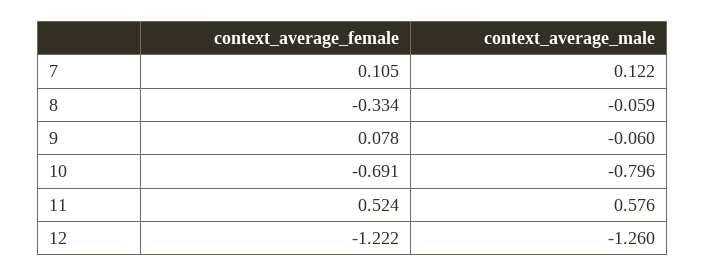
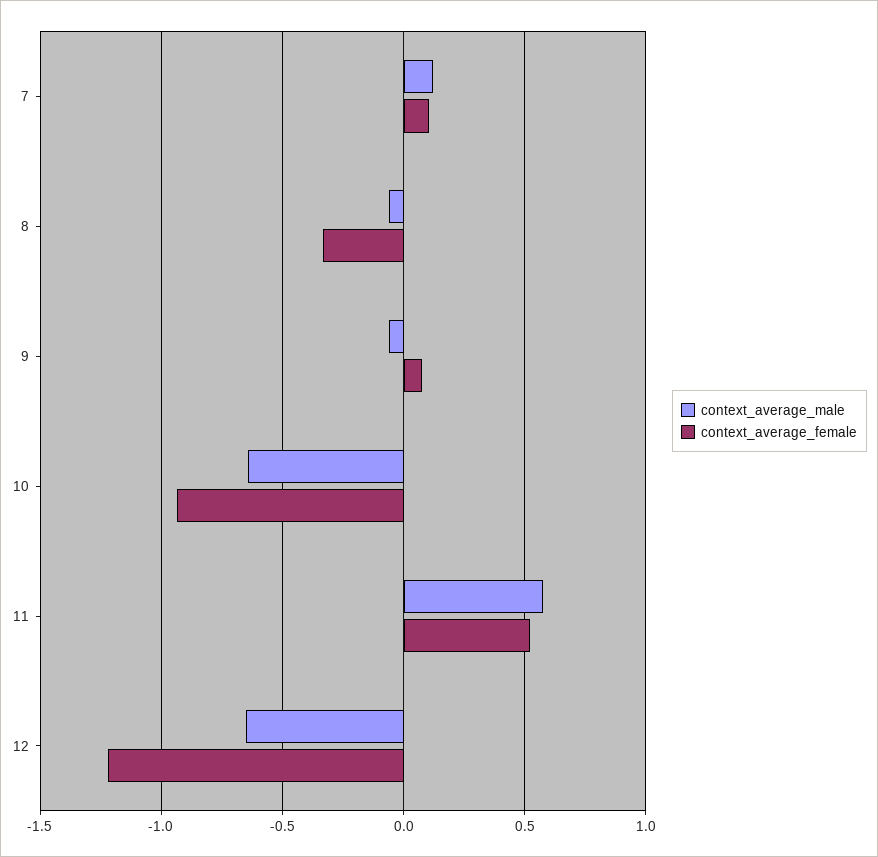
  {
    "context_average_female": {
      "7": 0.105,
      "8": -0.334,
      "9": 0.078,
-     "10": -0.691,
+     "10": -0.95,
      "11": 0.524,
      "12": -1.222
    },
    "context_average_male": {
      "7": 0.122,
      "8": -0.059,
      "9": -0.06,
-     "10": -0.796,
+     "10": -0.65,
      "11": 0.576,
-     "12": -1.26
+     "12": -0.65
    }
  }

